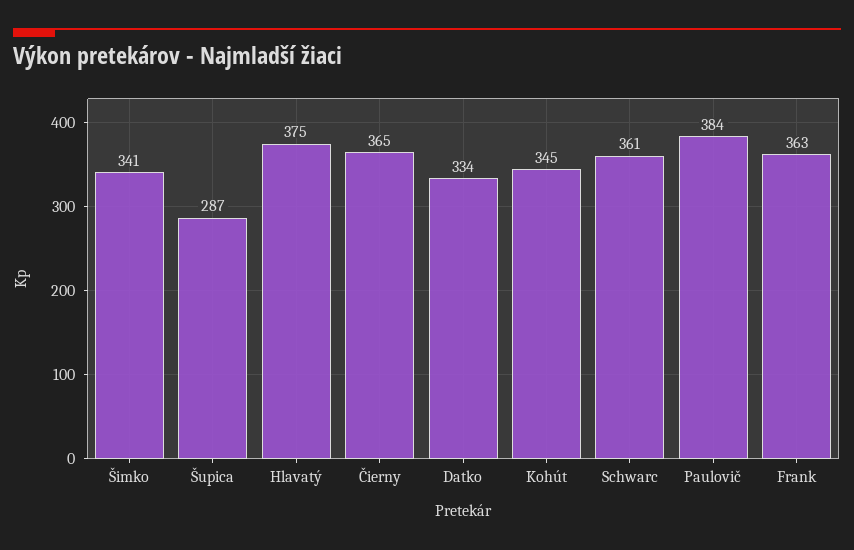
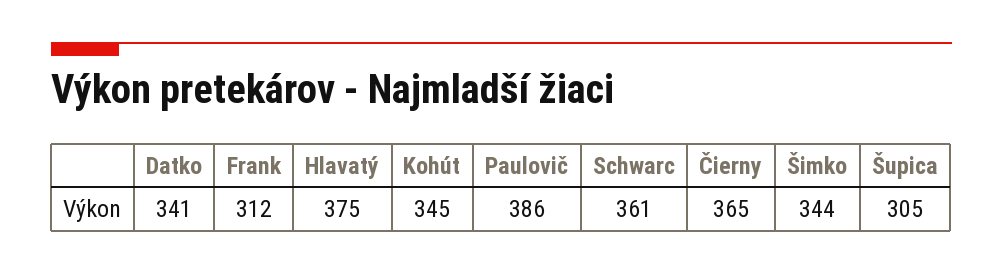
  {
-   "Šimko": 341,
+   "Šimko": 344,
-   "Šupica": 287,
+   "Šupica": 305,
    "Hlavatý": 375,
    "Čierny": 365,
-   "Datko": 334,
+   "Datko": 341,
    "Kohút": 345,
    "Schwarc": 361,
-   "Paulovič": 384,
+   "Paulovič": 386,
-   "Frank": 363
+   "Frank": 312
  }

